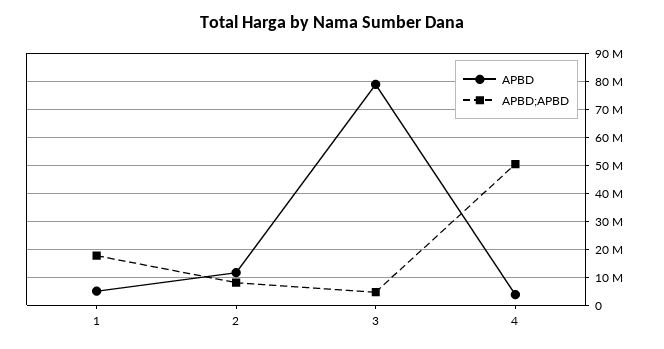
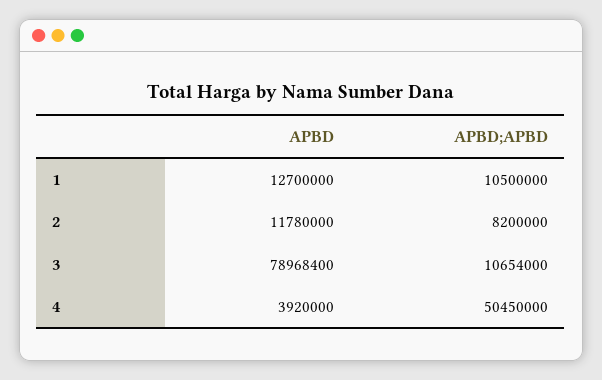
  {
    "APBD": {
-     "1": 5000000,
+     "1": 12700000,
      "2": 11780000,
      "3": 78968400,
      "4": 3920000
    },
    "APBD;APBD": {
-     "1": 17500000,
+     "1": 10500000,
      "2": 8200000,
-     "3": 5000000,
+     "3": 10654000,
      "4": 50450000
    }
  }

